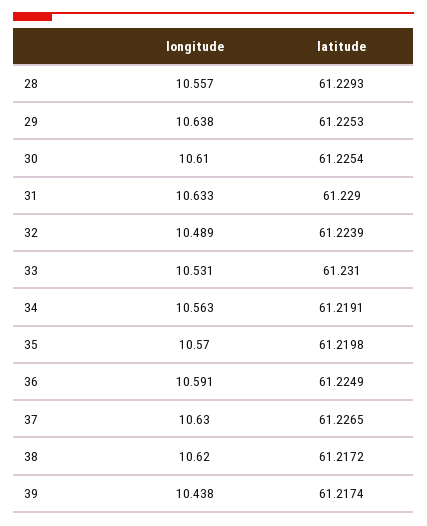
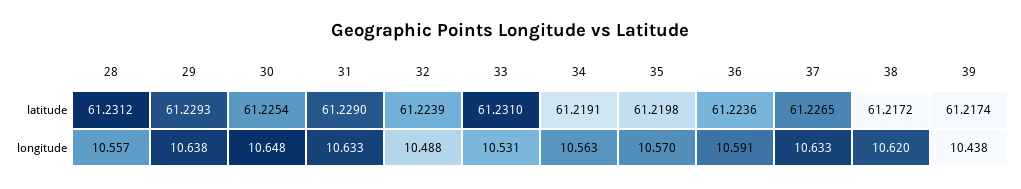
  {
    "longitude": {
      "28": 10.557,
      "29": 10.638,
-     "30": 10.61,
+     "30": 10.648,
      "31": 10.633,
-     "32": 10.489,
+     "32": 10.488,
      "33": 10.531,
      "34": 10.563,
      "35": 10.57,
      "36": 10.591,
-     "37": 10.63,
+     "37": 10.633,
      "38": 10.62,
      "39": 10.438
    },
    "latitude": {
-     "28": 61.2293,
+     "28": 61.2312,
-     "29": 61.2253,
+     "29": 61.2293,
      "30": 61.2254,
      "31": 61.229,
      "32": 61.2239,
      "33": 61.231,
      "34": 61.2191,
      "35": 61.2198,
-     "36": 61.2249,
+     "36": 61.2236,
      "37": 61.2265,
      "38": 61.2172,
      "39": 61.2174
    }
  }

